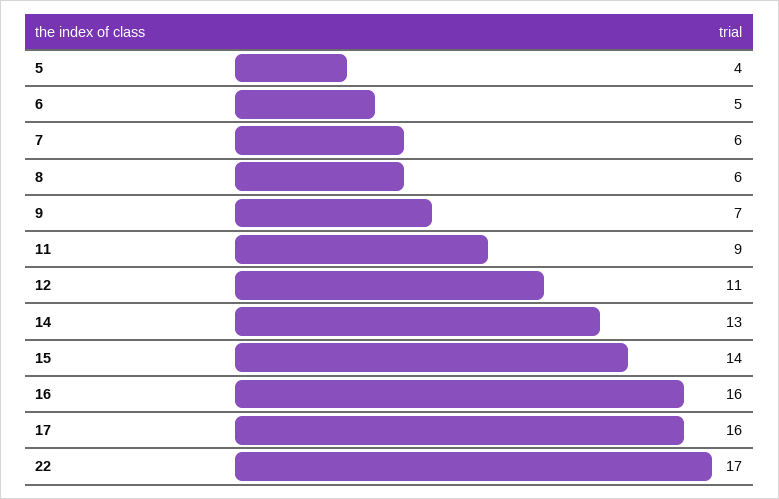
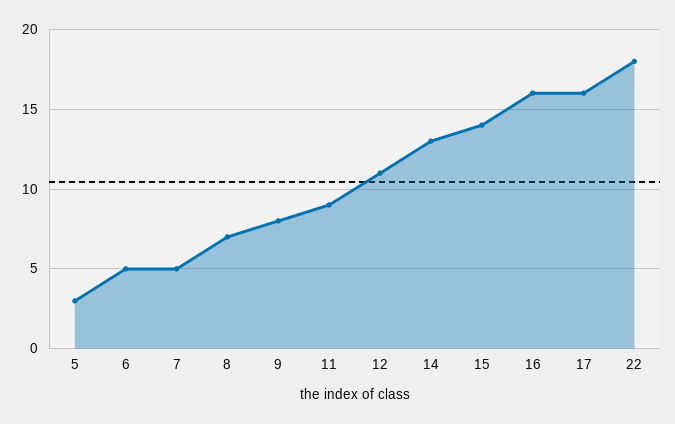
  {
-   "5": 4,
+   "5": 3,
    "6": 5,
-   "7": 6,
+   "7": 5,
-   "8": 6,
+   "8": 7,
-   "9": 7,
+   "9": 8,
    "11": 9,
    "12": 11,
    "14": 13,
    "15": 14,
    "16": 16,
    "17": 16,
-   "22": 17
+   "22": 18
  }

